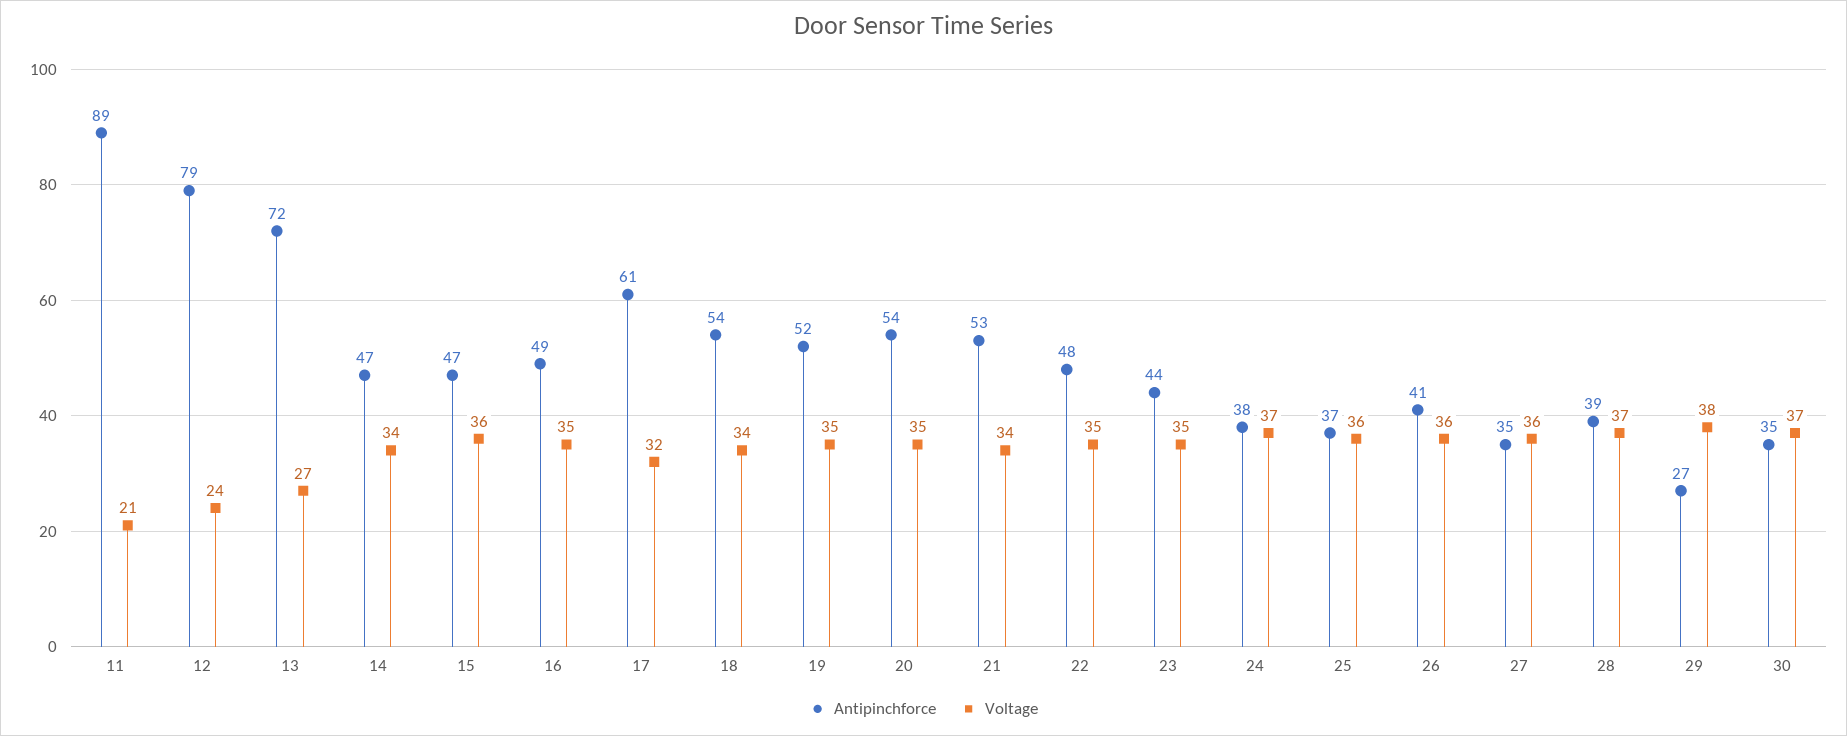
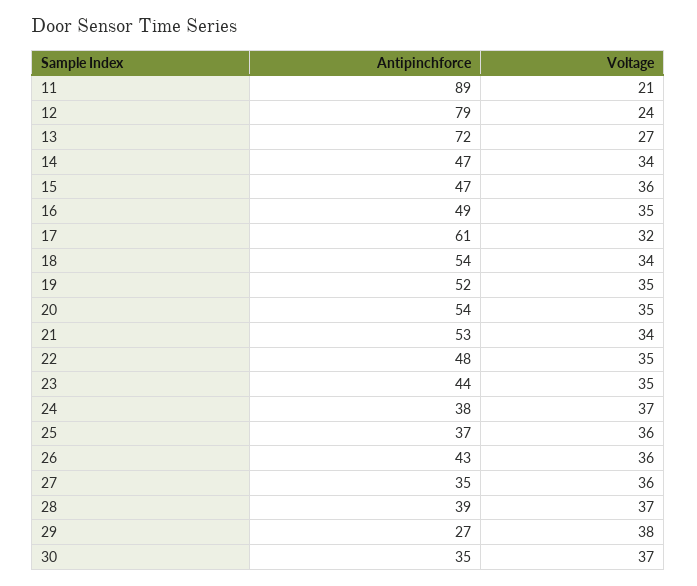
  {
    "Antipinchforce": {
      "11": 89,
      "12": 79,
      "13": 72,
      "14": 47,
      "15": 47,
      "16": 49,
      "17": 61,
      "18": 54,
      "19": 52,
      "20": 54,
      "21": 53,
      "22": 48,
      "23": 44,
      "24": 38,
      "25": 37,
-     "26": 41,
+     "26": 43,
      "27": 35,
      "28": 39,
      "29": 27,
      "30": 35
    },
    "Voltage": {
      "11": 21,
      "12": 24,
      "13": 27,
      "14": 34,
      "15": 36,
      "16": 35,
      "17": 32,
      "18": 34,
      "19": 35,
      "20": 35,
      "21": 34,
      "22": 35,
      "23": 35,
      "24": 37,
      "25": 36,
      "26": 36,
      "27": 36,
      "28": 37,
      "29": 38,
      "30": 37
    }
  }

